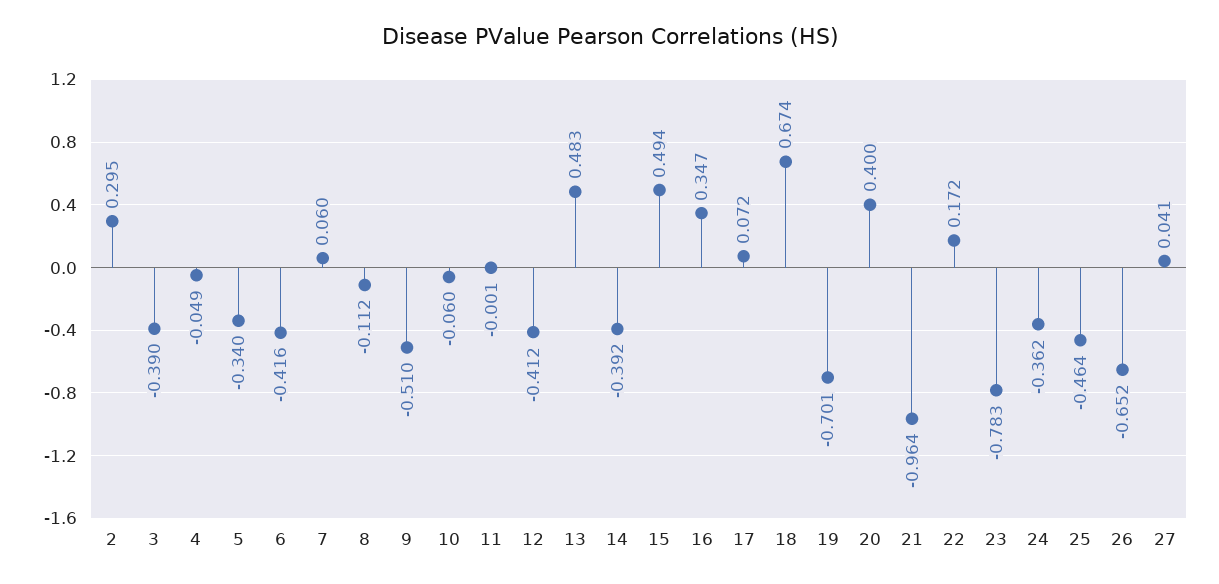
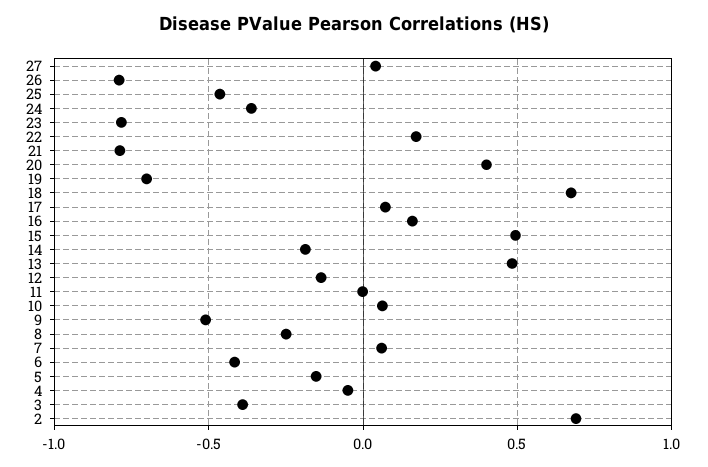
  {
-   "2": 0.295,
+   "2": 0.7,
    "3": -0.39,
    "4": -0.049,
-   "5": -0.34,
+   "5": -0.15,
    "6": -0.416,
    "7": 0.06,
-   "8": -0.112,
+   "8": -0.25,
    "9": -0.51,
-   "10": -0.06,
+   "10": 0.05,
    "11": -0.001,
-   "12": -0.412,
+   "12": -0.15,
    "13": 0.483,
-   "14": -0.392,
+   "14": -0.2,
    "15": 0.494,
-   "16": 0.347,
+   "16": 0.15,
    "17": 0.072,
    "18": 0.674,
    "19": -0.701,
    "20": 0.4,
-   "21": -0.964,
+   "21": -0.8,
    "22": 0.172,
    "23": -0.783,
    "24": -0.362,
    "25": -0.464,
-   "26": -0.652,
+   "26": -0.8,
    "27": 0.041
  }

